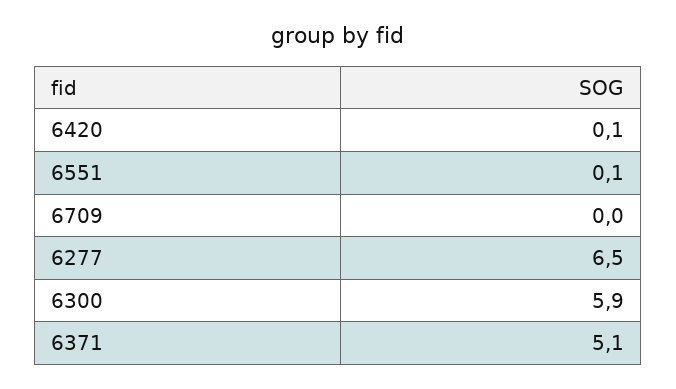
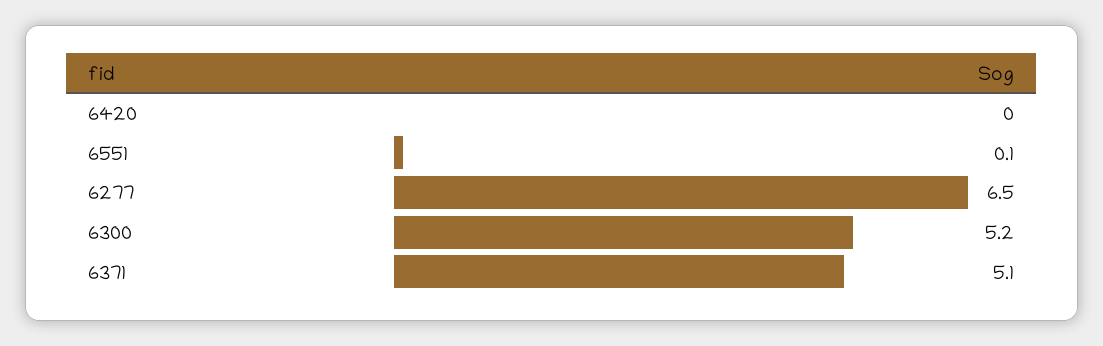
  {
-   "6420": 0.1,
+   "6420": 0,
    "6551": 0.1,
-   "6709": 0,
    "6277": 6.5,
-   "6300": 5.9,
+   "6300": 5.2,
    "6371": 5.1
  }

